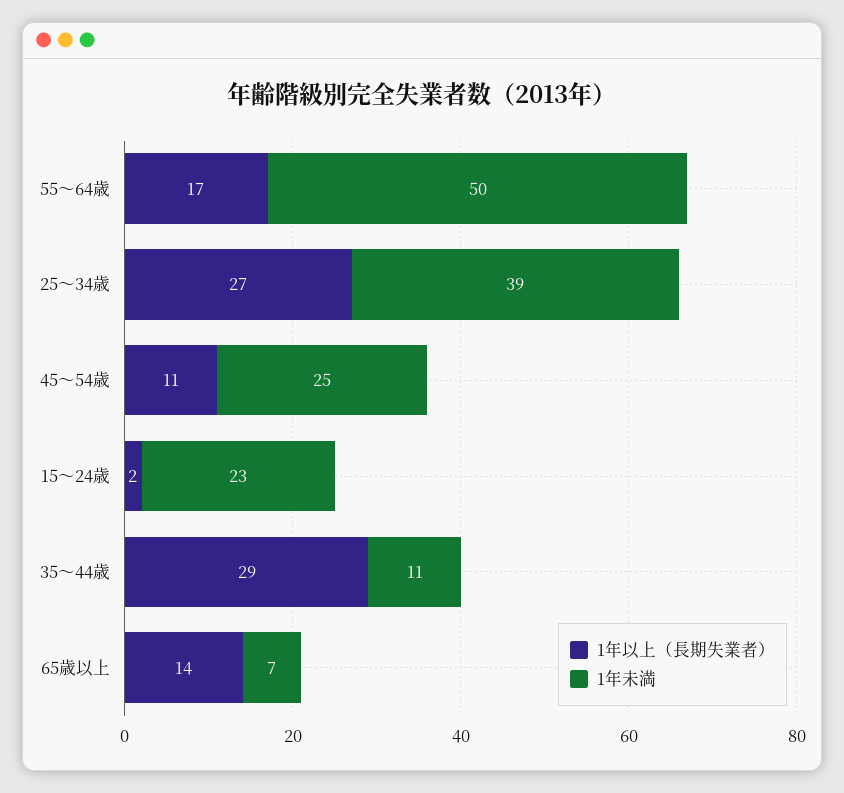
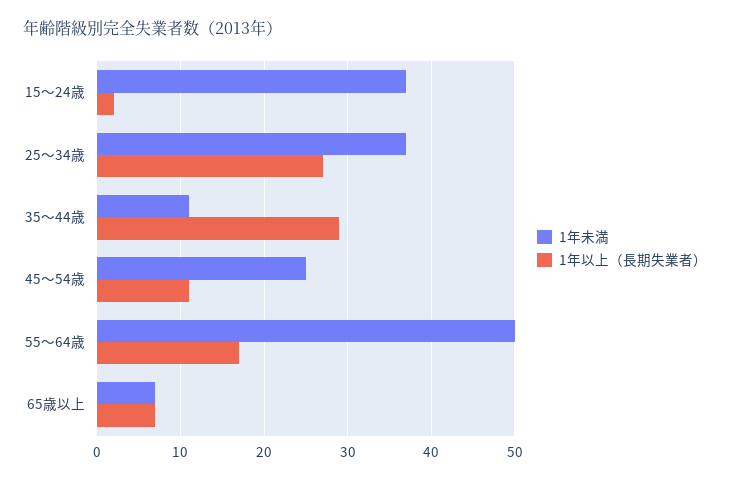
  {
    "1年以上（長期失業者）": {
      "55～64歳": 17,
      "25～34歳": 27,
      "45～54歳": 11,
      "15～24歳": 2,
      "35～44歳": 29,
-     "65歳以上": 14
+     "65歳以上": 7
    },
    "1年未満": {
      "55～64歳": 50,
-     "25～34歳": 39,
+     "25～34歳": 37,
      "45～54歳": 25,
-     "15～24歳": 23,
+     "15～24歳": 37,
      "35～44歳": 11,
      "65歳以上": 7
    }
  }

